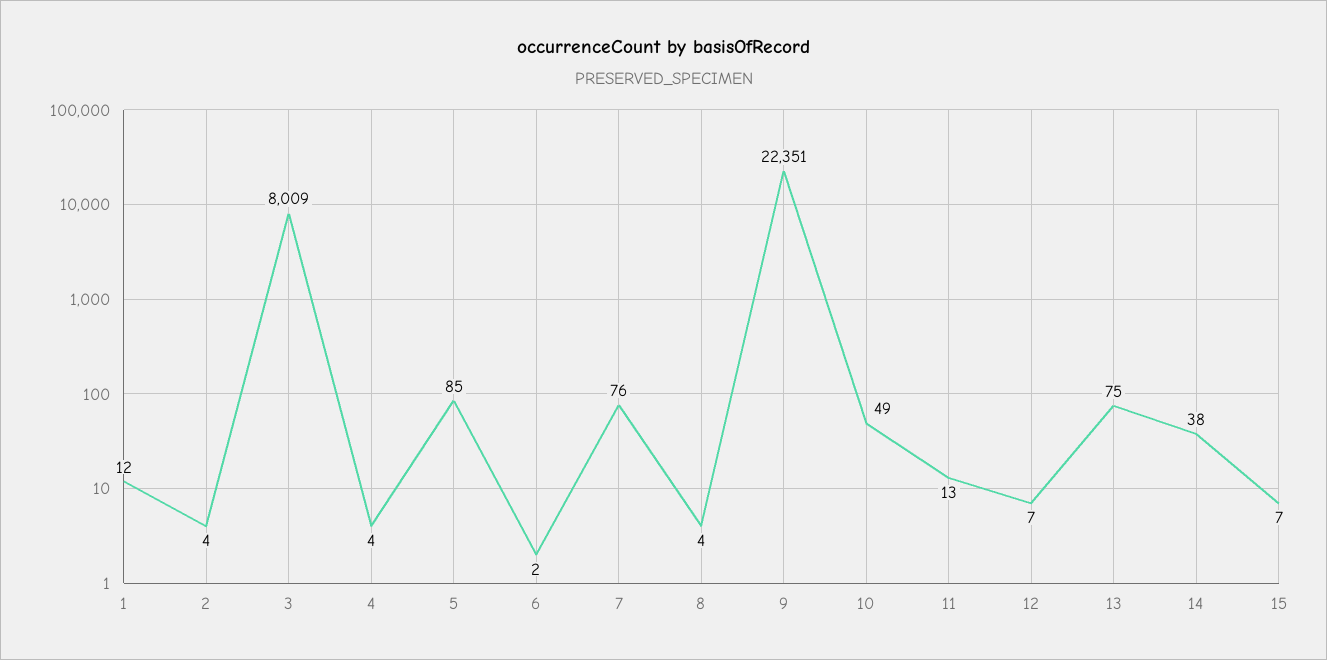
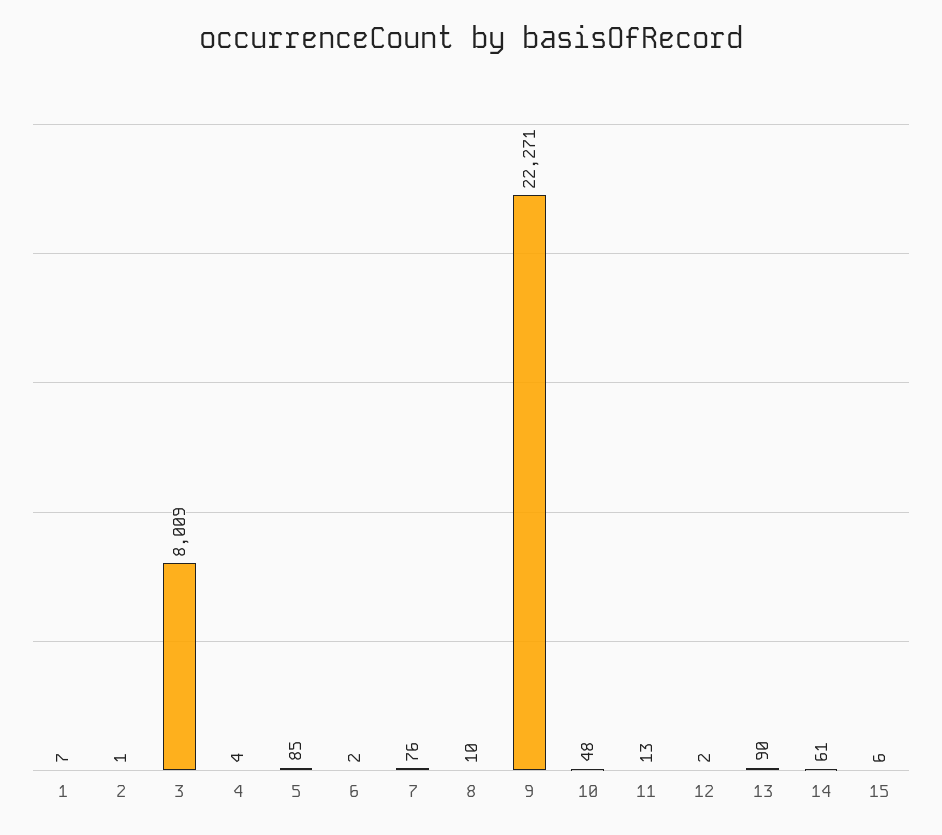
  {
-   "1": 12,
+   "1": 7,
-   "2": 4,
+   "2": 1,
    "3": 8009,
    "4": 4,
    "5": 85,
    "6": 2,
    "7": 76,
-   "8": 4,
+   "8": 10,
-   "9": 22351,
+   "9": 22271,
-   "10": 49,
+   "10": 48,
    "11": 13,
-   "12": 7,
+   "12": 2,
-   "13": 75,
+   "13": 90,
-   "14": 38,
+   "14": 61,
-   "15": 7
+   "15": 6
  }

